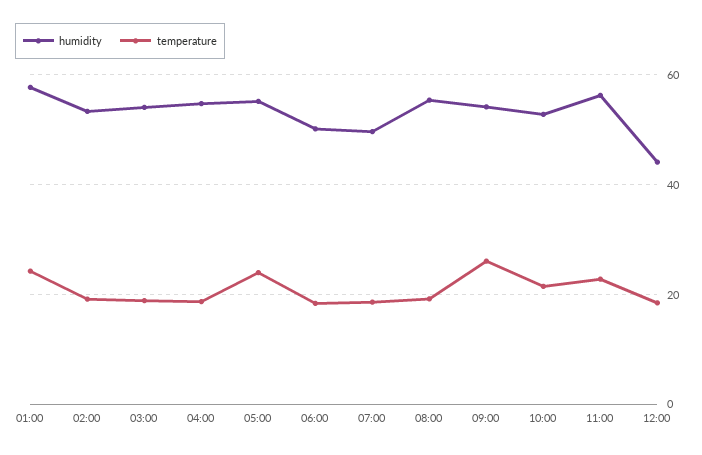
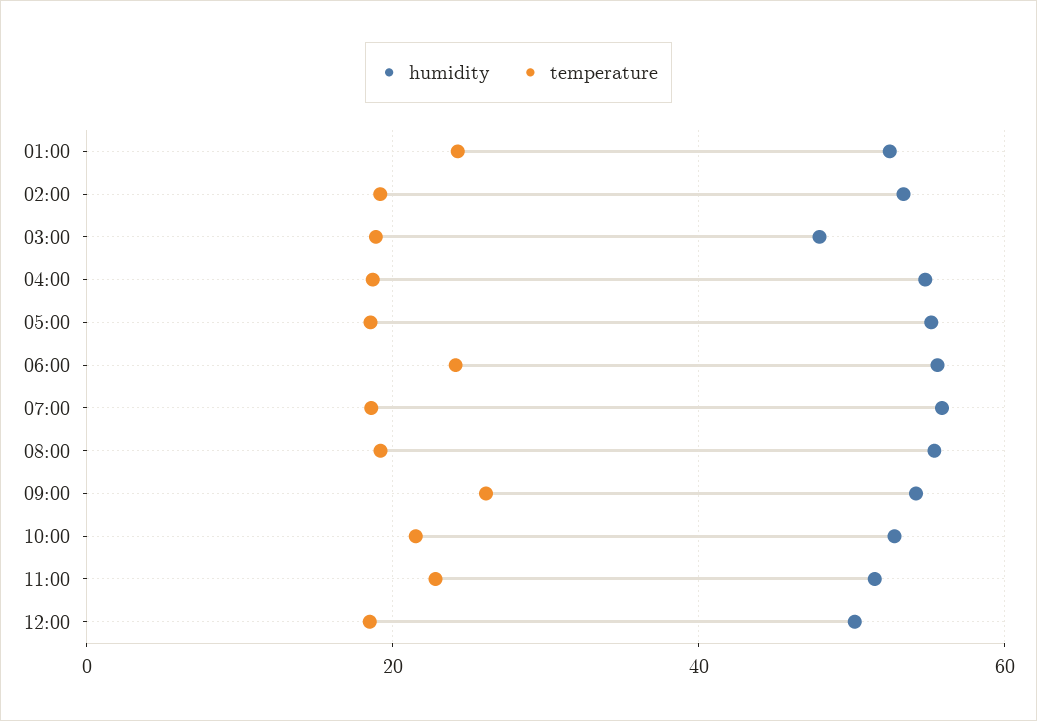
  {
    "humidity": {
-     "01:00": 58,
+     "01:00": 52,
      "02:00": 54,
-     "03:00": 54,
+     "03:00": 48,
      "04:00": 54,
      "05:00": 56,
-     "06:00": 50,
+     "06:00": 56,
-     "07:00": 50,
+     "07:00": 56,
      "08:00": 56,
      "09:00": 54,
      "10:00": 52,
-     "11:00": 56,
+     "11:00": 52,
-     "12:00": 44
+     "12:00": 50
    },
    "temperature": {
      "01:00": 24,
      "02:00": 20,
      "03:00": 18,
      "04:00": 18,
-     "05:00": 24,
+     "05:00": 18,
-     "06:00": 18,
+     "06:00": 24,
      "07:00": 18,
      "08:00": 20,
      "09:00": 26,
      "10:00": 22,
      "11:00": 22,
      "12:00": 18
    }
  }

